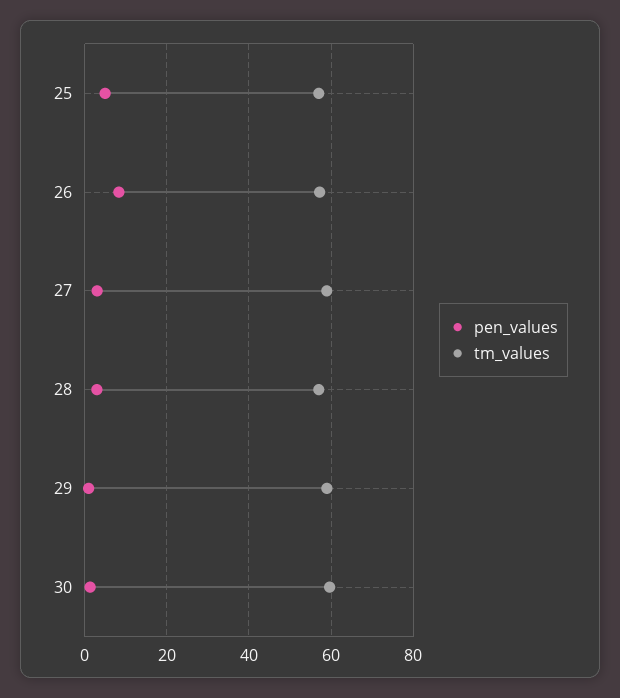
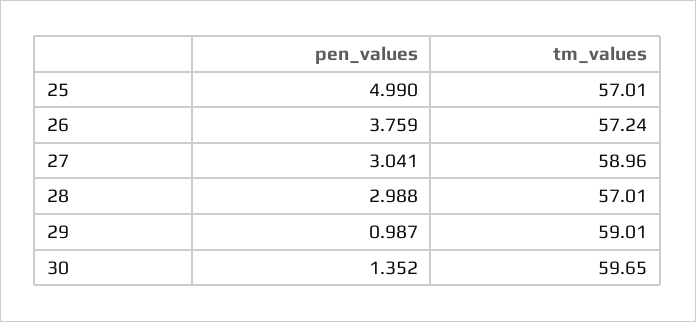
  {
    "pen_values": {
      "25": 4.99,
-     "26": 8,
+     "26": 3.759,
      "27": 3.041,
      "28": 2.988,
      "29": 0.987,
      "30": 1.352
    },
    "tm_values": {
      "25": 57.01,
      "26": 57.24,
      "27": 58.96,
      "28": 57.01,
      "29": 59.01,
      "30": 59.65
    }
  }

